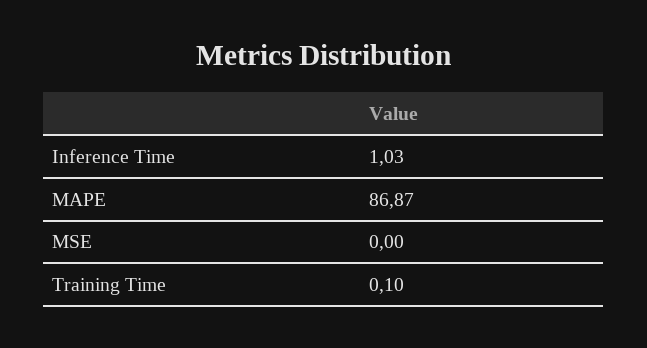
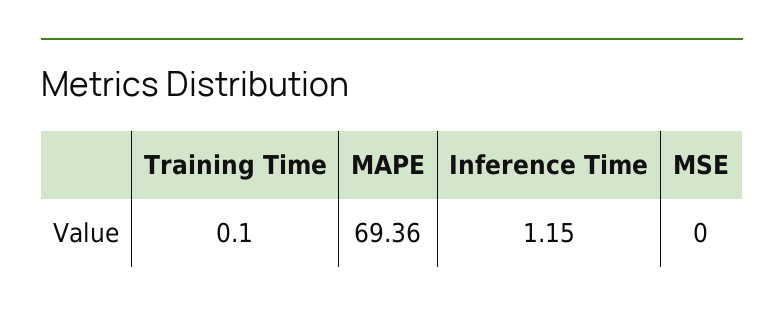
  {
-   "Inference Time": 1.03,
+   "Inference Time": 1.15,
-   "MAPE": 86.87,
+   "MAPE": 69.36,
    "MSE": 0,
    "Training Time": 0.1
  }

